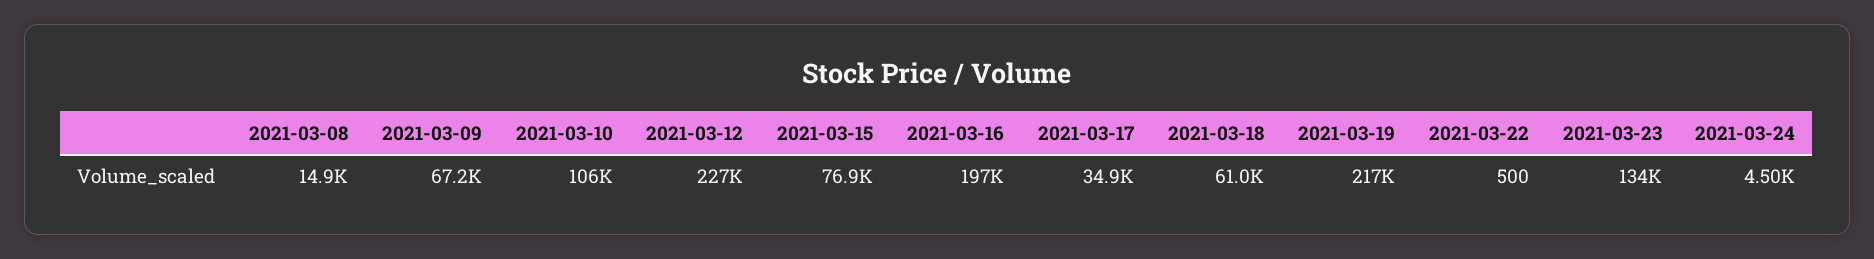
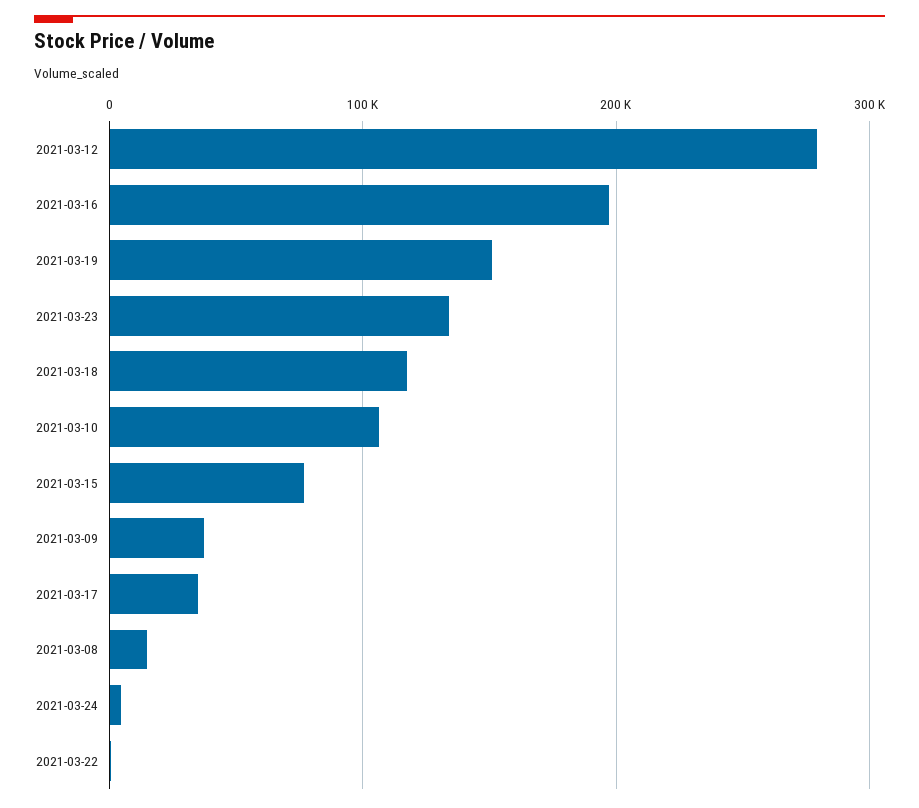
  {
    "2021-03-08": 14900,
-   "2021-03-09": 67200,
+   "2021-03-09": 40000,
    "2021-03-10": 106000,
-   "2021-03-12": 227000,
+   "2021-03-12": 280000,
    "2021-03-15": 76900,
    "2021-03-16": 197000,
    "2021-03-17": 34900,
-   "2021-03-18": 61000,
+   "2021-03-18": 120000,
-   "2021-03-19": 217000,
+   "2021-03-19": 150000,
    "2021-03-22": 500,
    "2021-03-23": 134000,
    "2021-03-24": 4500
  }

